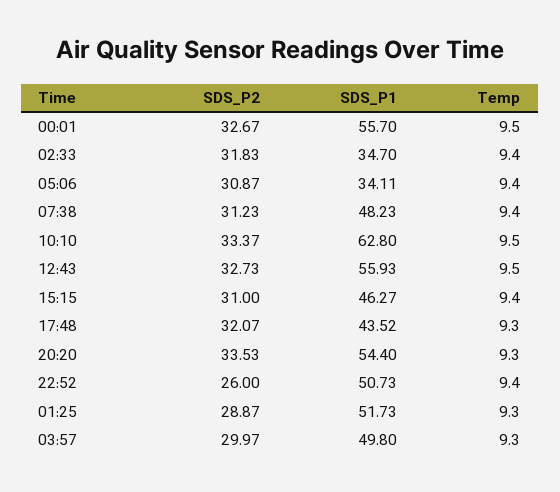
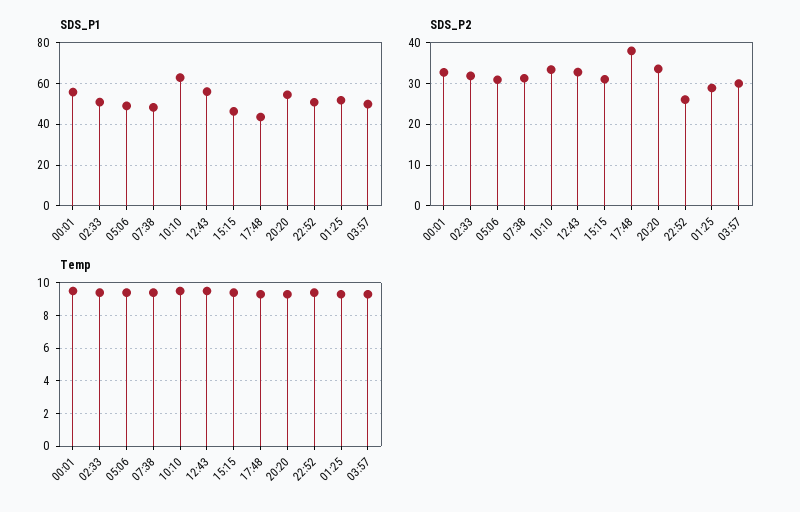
  {
    "SDS_P2": {
      "00:01": 32.67,
      "02:33": 31.83,
      "05:06": 30.87,
      "07:38": 31.23,
      "10:10": 33.37,
      "12:43": 32.73,
      "15:15": 31,
-     "17:48": 32.07,
+     "17:48": 38,
      "20:20": 33.53,
      "22:52": 26,
      "01:25": 28.87,
      "03:57": 29.97
    },
    "SDS_P1": {
      "00:01": 55.7,
-     "02:33": 34.7,
+     "02:33": 50,
-     "05:06": 34.11,
+     "05:06": 50,
      "07:38": 48.23,
      "10:10": 62.8,
      "12:43": 55.93,
      "15:15": 46.27,
      "17:48": 43.52,
      "20:20": 54.4,
      "22:52": 50.73,
      "01:25": 51.73,
      "03:57": 49.8
    },
    "Temp": {
      "00:01": 9.5,
      "02:33": 9.4,
      "05:06": 9.4,
      "07:38": 9.4,
      "10:10": 9.5,
      "12:43": 9.5,
      "15:15": 9.4,
      "17:48": 9.3,
      "20:20": 9.3,
      "22:52": 9.4,
      "01:25": 9.3,
      "03:57": 9.3
    }
  }

